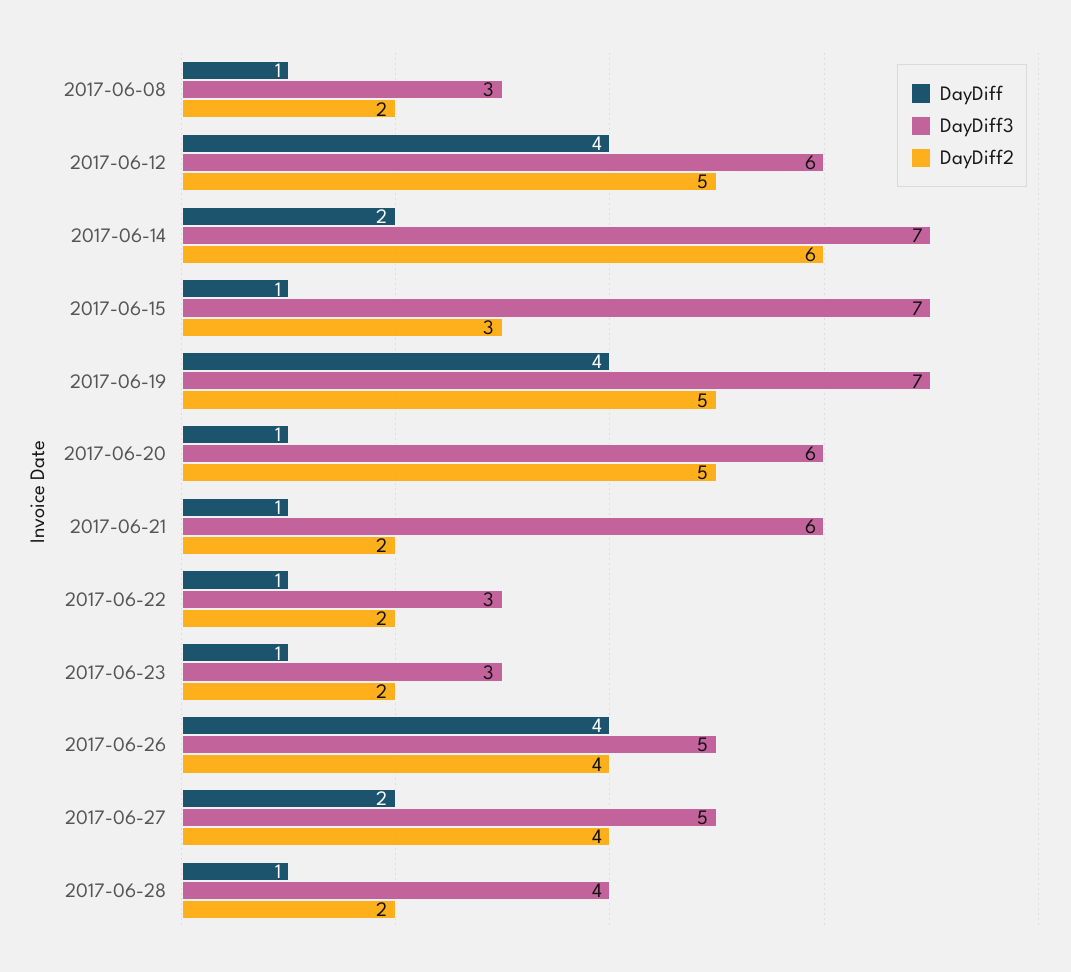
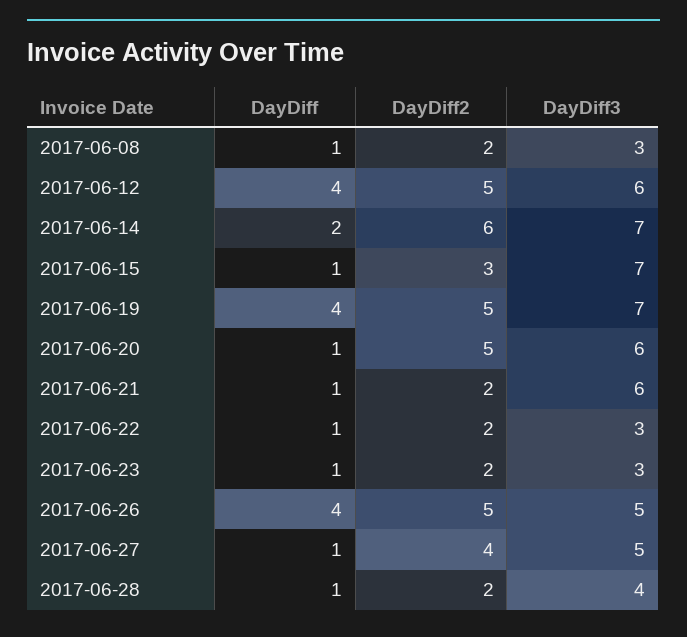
  {
    "DayDiff": {
      "2017-06-08": 1,
      "2017-06-12": 4,
      "2017-06-14": 2,
      "2017-06-15": 1,
      "2017-06-19": 4,
      "2017-06-20": 1,
      "2017-06-21": 1,
      "2017-06-22": 1,
      "2017-06-23": 1,
      "2017-06-26": 4,
-     "2017-06-27": 2,
+     "2017-06-27": 1,
      "2017-06-28": 1
    },
    "DayDiff3": {
      "2017-06-08": 3,
      "2017-06-12": 6,
      "2017-06-14": 7,
      "2017-06-15": 7,
      "2017-06-19": 7,
      "2017-06-20": 6,
      "2017-06-21": 6,
      "2017-06-22": 3,
      "2017-06-23": 3,
      "2017-06-26": 5,
      "2017-06-27": 5,
      "2017-06-28": 4
    },
    "DayDiff2": {
      "2017-06-08": 2,
      "2017-06-12": 5,
      "2017-06-14": 6,
      "2017-06-15": 3,
      "2017-06-19": 5,
      "2017-06-20": 5,
      "2017-06-21": 2,
      "2017-06-22": 2,
      "2017-06-23": 2,
-     "2017-06-26": 4,
+     "2017-06-26": 5,
      "2017-06-27": 4,
      "2017-06-28": 2
    }
  }

